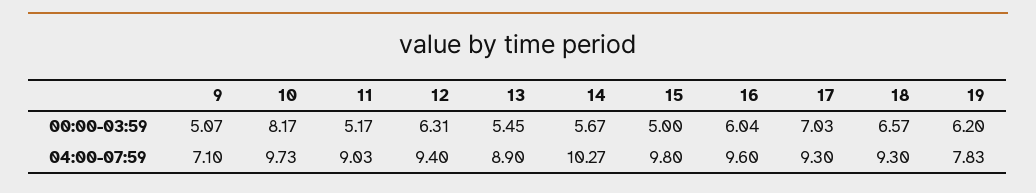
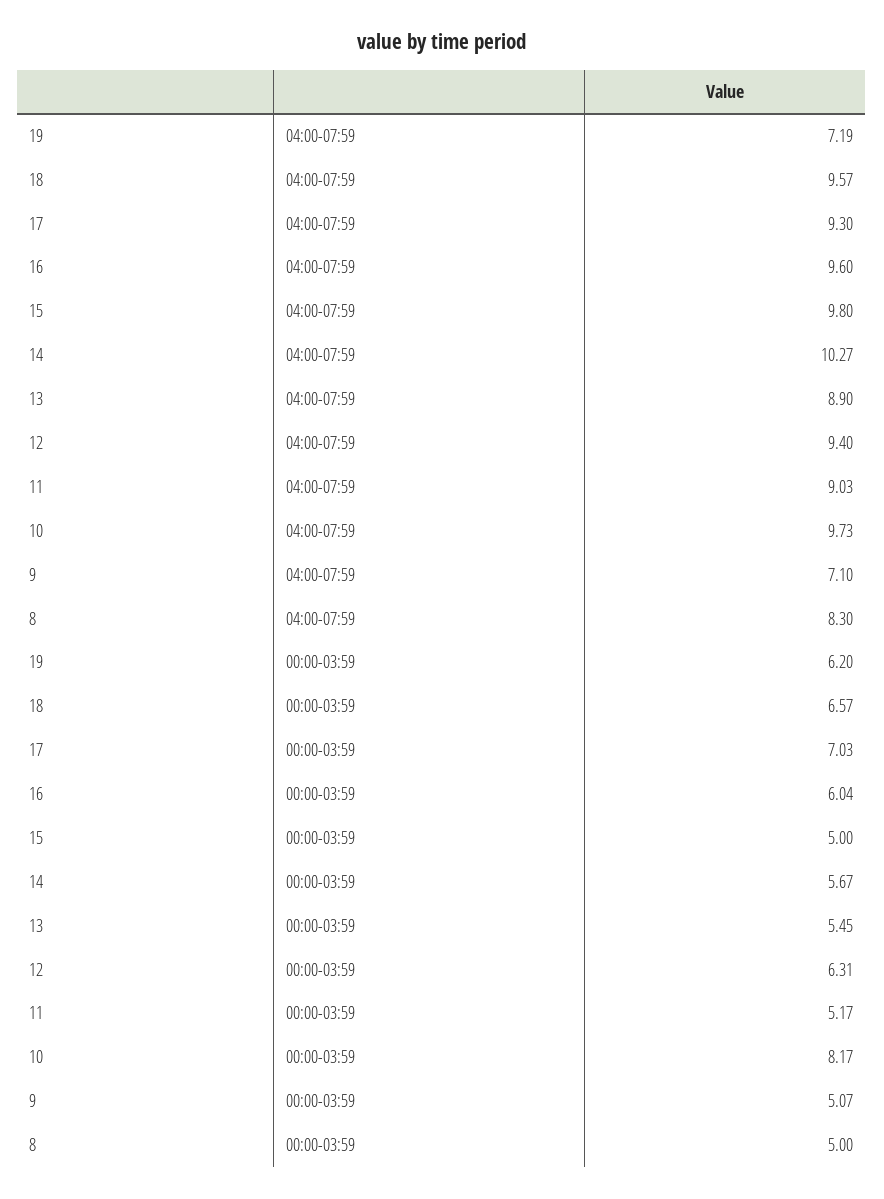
  {
    "9": {
      "00:00-03:59": 5.07,
      "04:00-07:59": 7.1
    },
    "10": {
      "00:00-03:59": 8.17,
      "04:00-07:59": 9.73
    },
    "11": {
      "00:00-03:59": 5.17,
      "04:00-07:59": 9.03
    },
    "12": {
      "00:00-03:59": 6.31,
      "04:00-07:59": 9.4
    },
    "13": {
      "00:00-03:59": 5.45,
      "04:00-07:59": 8.9
    },
    "14": {
      "00:00-03:59": 5.67,
      "04:00-07:59": 10.27
    },
    "15": {
      "00:00-03:59": 5,
      "04:00-07:59": 9.8
    },
    "16": {
      "00:00-03:59": 6.04,
      "04:00-07:59": 9.6
    },
    "17": {
      "00:00-03:59": 7.03,
      "04:00-07:59": 9.3
    },
    "18": {
      "00:00-03:59": 6.57,
-     "04:00-07:59": 9.3
+     "04:00-07:59": 9.57
    },
    "19": {
      "00:00-03:59": 6.2,
-     "04:00-07:59": 7.83
+     "04:00-07:59": 7.19
-   }
+   },
+   "8": {
+     "04:00-07:59": 8.3,
+     "00:00-03:59": 5
+   }
  }

